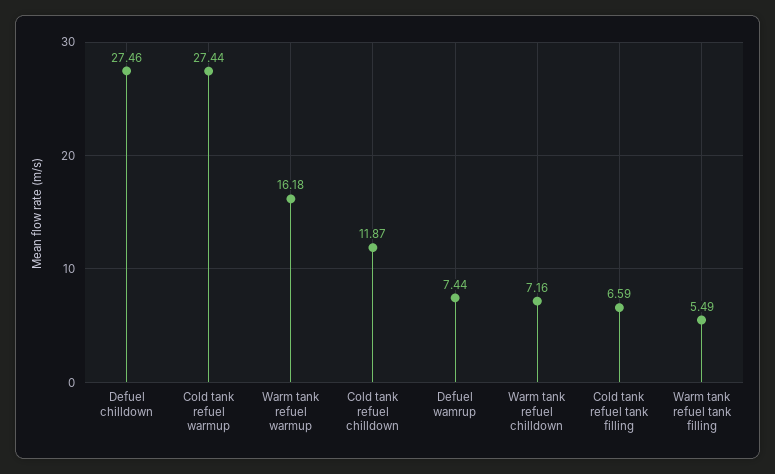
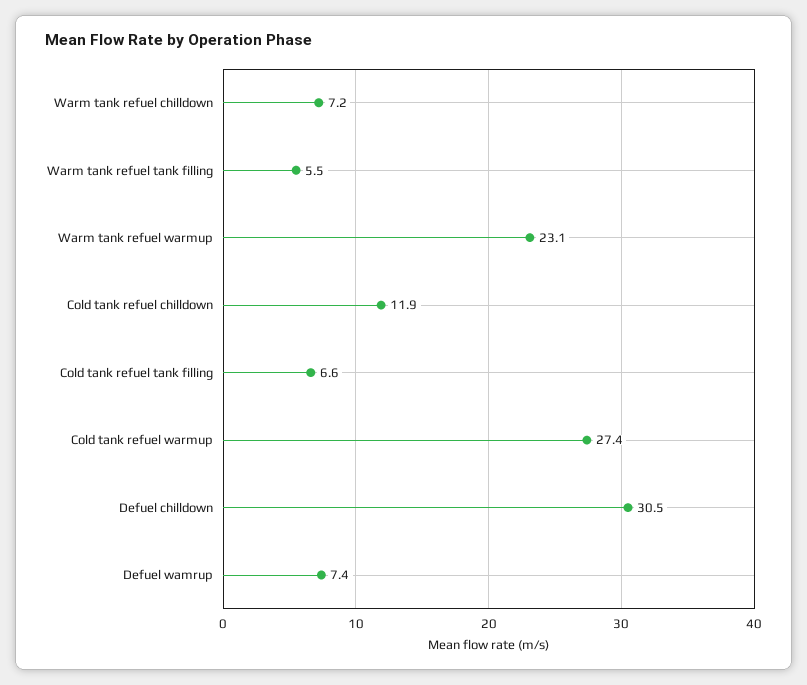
  {
-   "Defuel chilldown": 27.46,
+   "Defuel chilldown": 30.5,
    "Cold tank refuel warmup": 27.44,
-   "Warm tank refuel warmup": 16.18,
+   "Warm tank refuel warmup": 23.1,
    "Cold tank refuel chilldown": 11.87,
    "Defuel wamrup": 7.44,
    "Warm tank refuel chilldown": 7.16,
    "Cold tank refuel tank filling": 6.59,
    "Warm tank refuel tank filling": 5.49
  }

